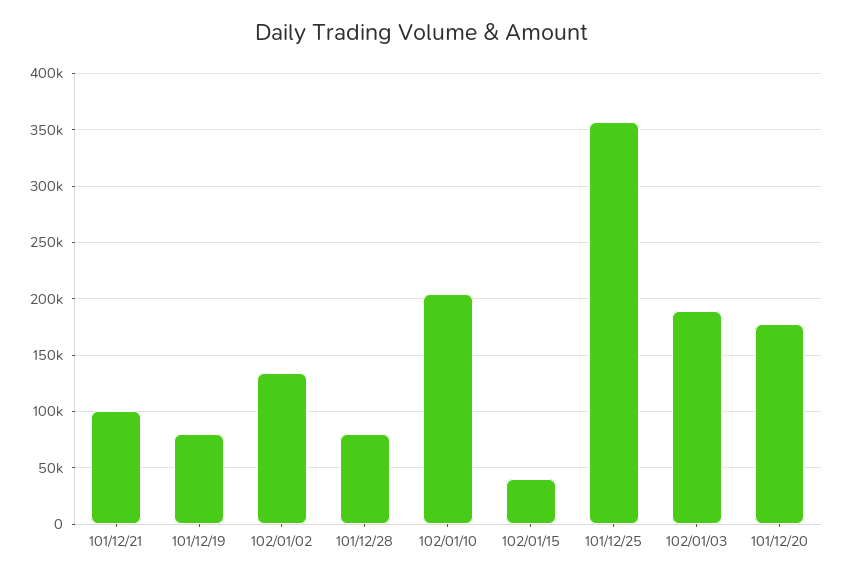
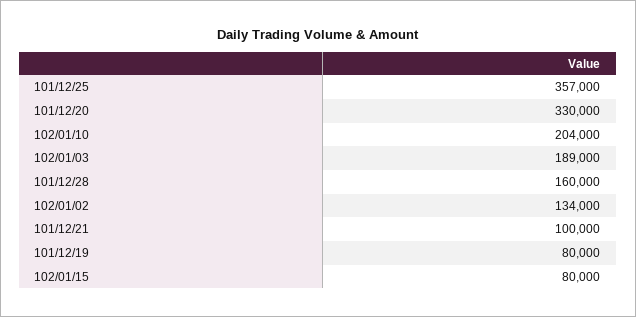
  {
    "101/12/21": 100000,
    "101/12/19": 80000,
    "102/01/02": 134000,
-   "101/12/28": 80000,
+   "101/12/28": 160000,
    "102/01/10": 204000,
-   "102/01/15": 40000,
+   "102/01/15": 80000,
    "101/12/25": 357000,
    "102/01/03": 189000,
-   "101/12/20": 180000
+   "101/12/20": 330000
  }

